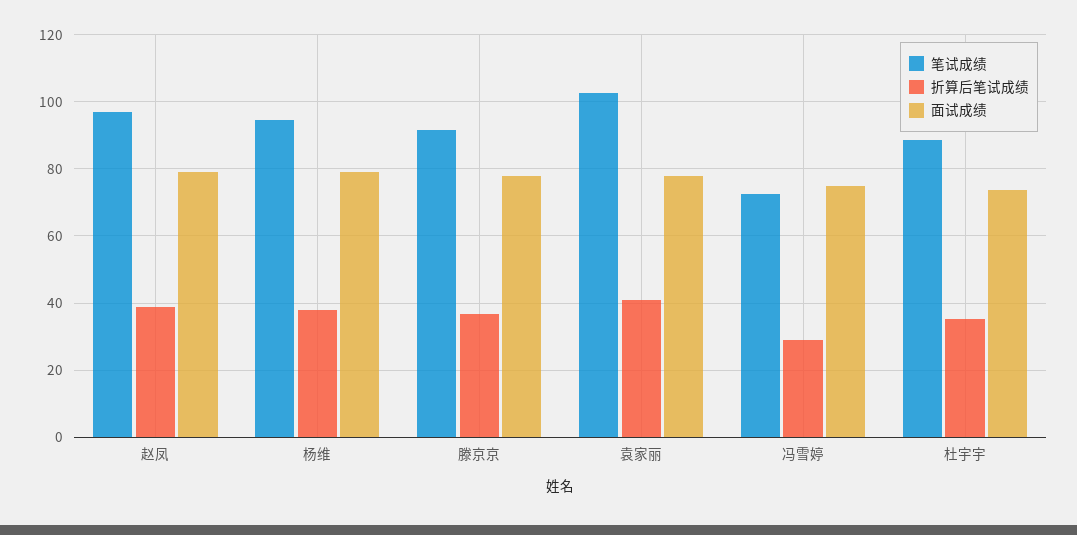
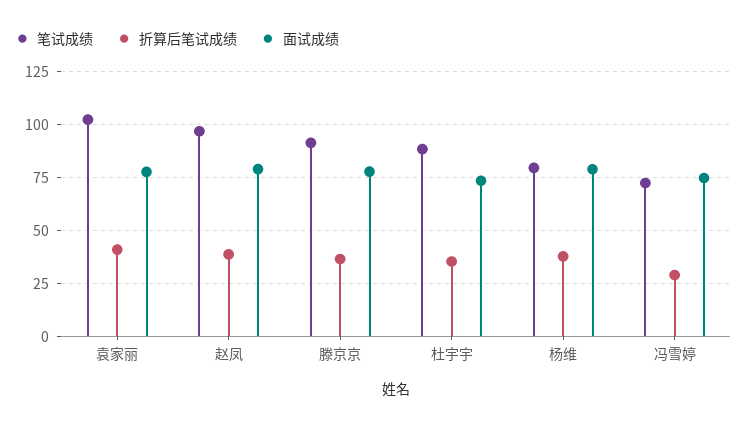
  {
    "笔试成绩": {
      "赵凤": 98,
-     "杨维": 94,
+     "杨维": 80,
      "滕京京": 92,
      "袁家丽": 102,
      "冯雪婷": 72,
      "杜宇宇": 88
    },
    "折算后笔试成绩": {
      "赵凤": 38,
      "杨维": 38,
      "滕京京": 36,
      "袁家丽": 42,
      "冯雪婷": 30,
      "杜宇宇": 36
    },
    "面试成绩": {
      "赵凤": 80,
      "杨维": 80,
      "滕京京": 78,
      "袁家丽": 78,
      "冯雪婷": 74,
      "杜宇宇": 74
    }
  }

